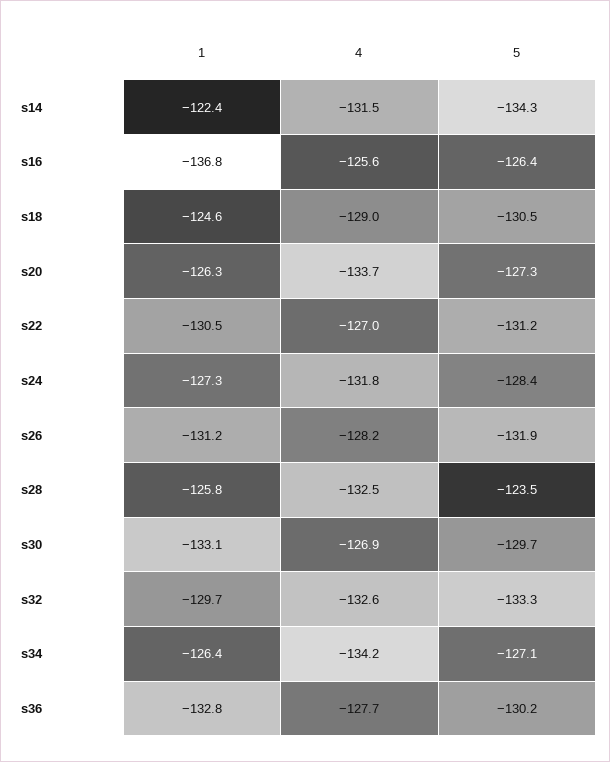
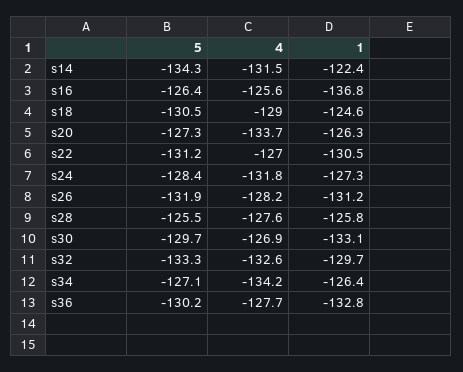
  {
    "1": {
      "s14": -122.4,
      "s16": -136.8,
      "s18": -124.6,
      "s20": -126.3,
      "s22": -130.5,
      "s24": -127.3,
      "s26": -131.2,
      "s28": -125.8,
      "s30": -133.1,
      "s32": -129.7,
      "s34": -126.4,
      "s36": -132.8
    },
    "4": {
      "s14": -131.5,
      "s16": -125.6,
      "s18": -129,
      "s20": -133.7,
      "s22": -127,
      "s24": -131.8,
      "s26": -128.2,
-     "s28": -132.5,
+     "s28": -127.6,
      "s30": -126.9,
      "s32": -132.6,
      "s34": -134.2,
      "s36": -127.7
    },
    "5": {
      "s14": -134.3,
      "s16": -126.4,
      "s18": -130.5,
      "s20": -127.3,
      "s22": -131.2,
      "s24": -128.4,
      "s26": -131.9,
-     "s28": -123.5,
+     "s28": -125.5,
      "s30": -129.7,
      "s32": -133.3,
      "s34": -127.1,
      "s36": -130.2
    }
  }

